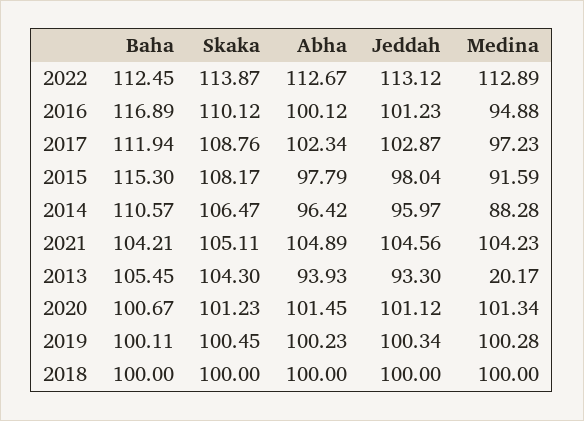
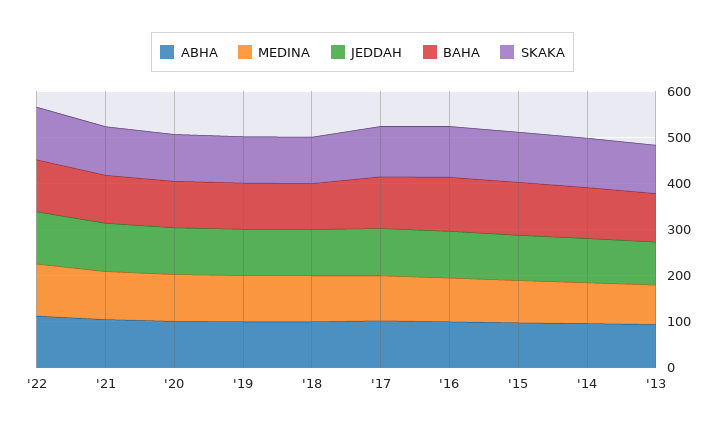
  {
    "Baha": {
      "2022": 112.45,
      "2016": 116.89,
      "2017": 111.94,
      "2015": 115.3,
      "2014": 110.57,
      "2021": 104.21,
      "2013": 105.45,
      "2020": 100.67,
      "2019": 100.11,
      "2018": 100
    },
    "Skaka": {
      "2022": 113.87,
      "2016": 110.12,
      "2017": 108.76,
      "2015": 108.17,
      "2014": 106.47,
      "2021": 105.11,
      "2013": 104.3,
      "2020": 101.23,
      "2019": 100.45,
      "2018": 100
    },
    "Abha": {
      "2022": 112.67,
      "2016": 100.12,
      "2017": 102.34,
      "2015": 97.79,
      "2014": 96.42,
      "2021": 104.89,
      "2013": 93.93,
      "2020": 101.45,
      "2019": 100.23,
      "2018": 100
    },
    "Jeddah": {
      "2022": 113.12,
      "2016": 101.23,
      "2017": 102.87,
      "2015": 98.04,
      "2014": 95.97,
      "2021": 104.56,
      "2013": 93.3,
      "2020": 101.12,
      "2019": 100.34,
      "2018": 100
    },
    "Medina": {
      "2022": 112.89,
      "2016": 94.88,
      "2017": 97.23,
      "2015": 91.59,
      "2014": 88.28,
      "2021": 104.23,
-     "2013": 20.17,
+     "2013": 80,
      "2020": 101.34,
      "2019": 100.28,
      "2018": 100
    }
  }

